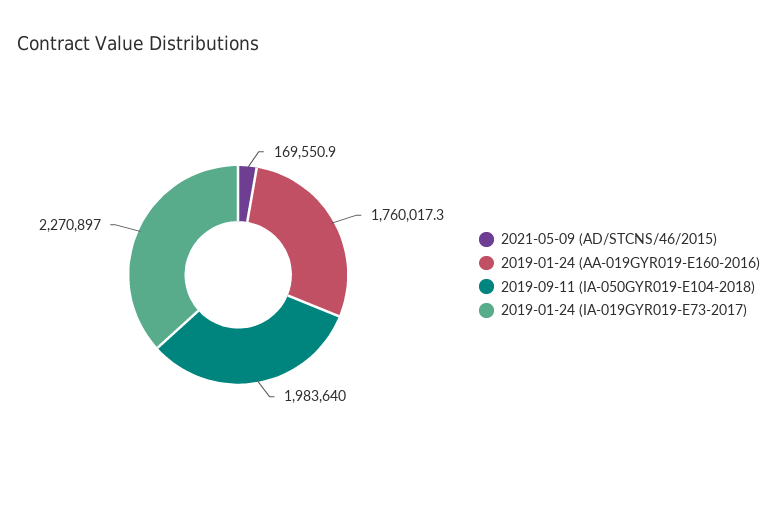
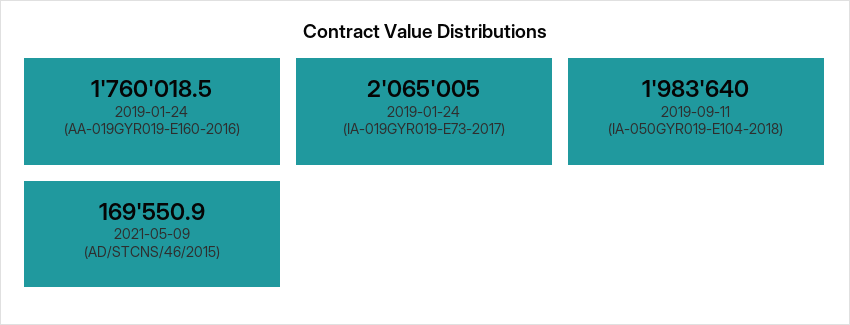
  {
    "2021-05-09 (AD/STCNS/46/2015)": 169550.9,
-   "2019-01-24 (AA-019GYR019-E160-2016)": 1760017.3,
+   "2019-01-24 (AA-019GYR019-E160-2016)": 1760018.5,
    "2019-09-11 (IA-050GYR019-E104-2018)": 1983640,
-   "2019-01-24 (IA-019GYR019-E73-2017)": 2270897
+   "2019-01-24 (IA-019GYR019-E73-2017)": 2065005
  }

